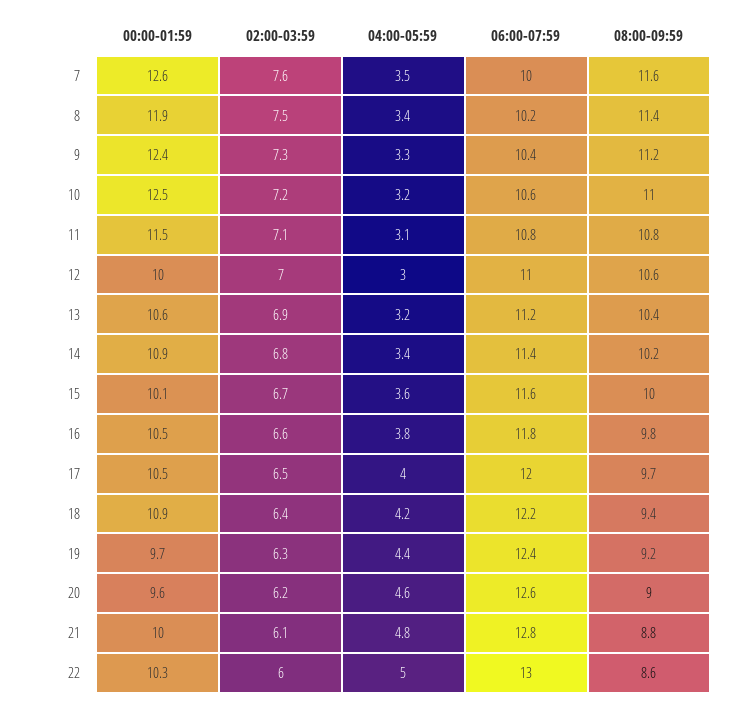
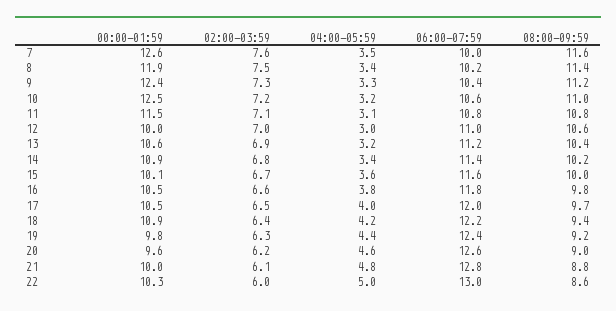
  {
    "00:00-01:59": {
      "7": 12.6,
      "8": 11.9,
      "9": 12.4,
      "10": 12.5,
      "11": 11.5,
      "12": 10,
      "13": 10.6,
      "14": 10.9,
      "15": 10.1,
      "16": 10.5,
      "17": 10.5,
      "18": 10.9,
-     "19": 9.7,
+     "19": 9.8,
      "20": 9.6,
      "21": 10,
      "22": 10.3
    },
    "02:00-03:59": {
      "7": 7.6,
      "8": 7.5,
      "9": 7.3,
      "10": 7.2,
      "11": 7.1,
      "12": 7,
      "13": 6.9,
      "14": 6.8,
      "15": 6.7,
      "16": 6.6,
      "17": 6.5,
      "18": 6.4,
      "19": 6.3,
      "20": 6.2,
      "21": 6.1,
      "22": 6
    },
    "04:00-05:59": {
      "7": 3.5,
      "8": 3.4,
      "9": 3.3,
      "10": 3.2,
      "11": 3.1,
      "12": 3,
      "13": 3.2,
      "14": 3.4,
      "15": 3.6,
      "16": 3.8,
      "17": 4,
      "18": 4.2,
      "19": 4.4,
      "20": 4.6,
      "21": 4.8,
      "22": 5
    },
    "06:00-07:59": {
      "7": 10,
      "8": 10.2,
      "9": 10.4,
      "10": 10.6,
      "11": 10.8,
      "12": 11,
      "13": 11.2,
      "14": 11.4,
      "15": 11.6,
      "16": 11.8,
      "17": 12,
      "18": 12.2,
      "19": 12.4,
      "20": 12.6,
      "21": 12.8,
      "22": 13
    },
    "08:00-09:59": {
      "7": 11.6,
      "8": 11.4,
      "9": 11.2,
      "10": 11,
      "11": 10.8,
      "12": 10.6,
      "13": 10.4,
      "14": 10.2,
      "15": 10,
      "16": 9.8,
      "17": 9.7,
      "18": 9.4,
      "19": 9.2,
      "20": 9,
      "21": 8.8,
      "22": 8.6
    }
  }

